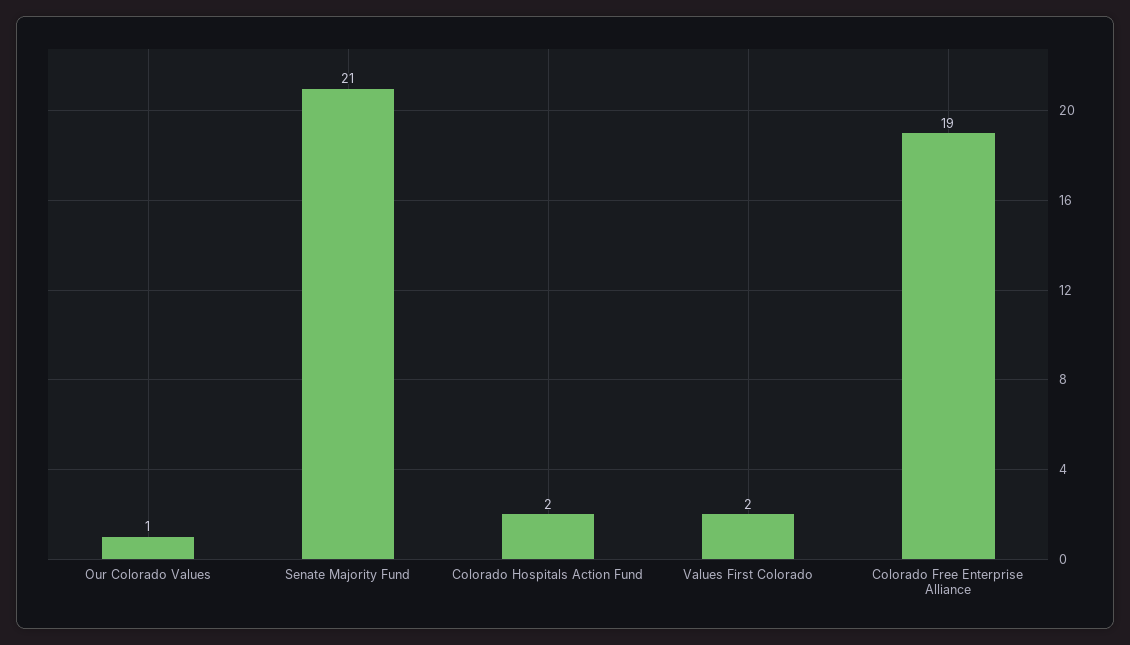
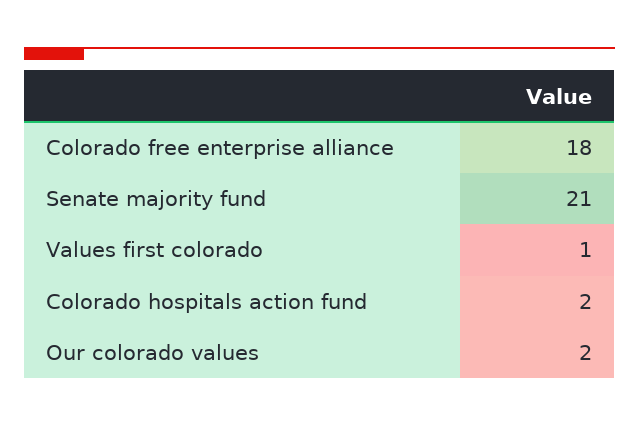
  {
-   "Our Colorado Values": 1,
+   "Our Colorado Values": 2,
    "Senate Majority Fund": 21,
    "Colorado Hospitals Action Fund": 2,
-   "Values First Colorado": 2,
+   "Values First Colorado": 1,
-   "Colorado Free Enterprise Alliance": 19
+   "Colorado Free Enterprise Alliance": 18
  }

